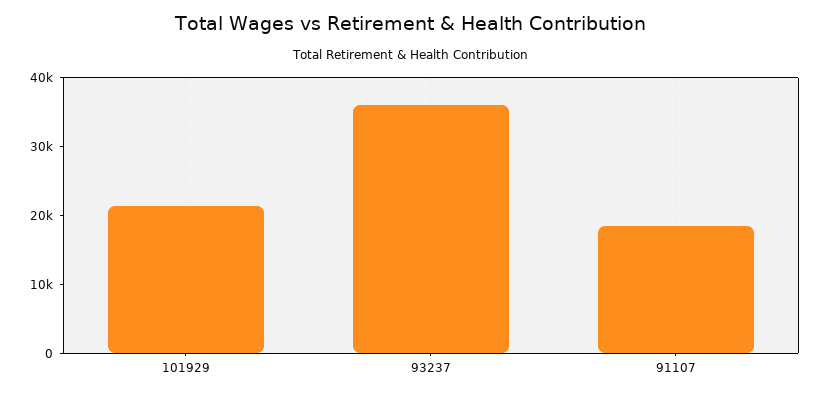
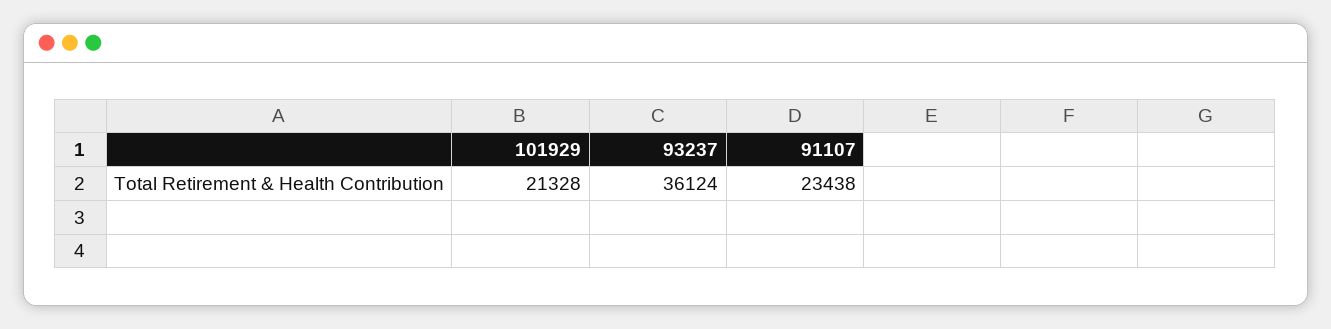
  {
    "101929": 21328,
    "93237": 36124,
-   "91107": 18000
+   "91107": 23438
  }

